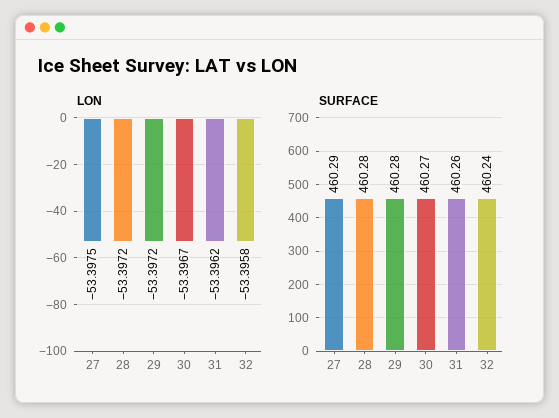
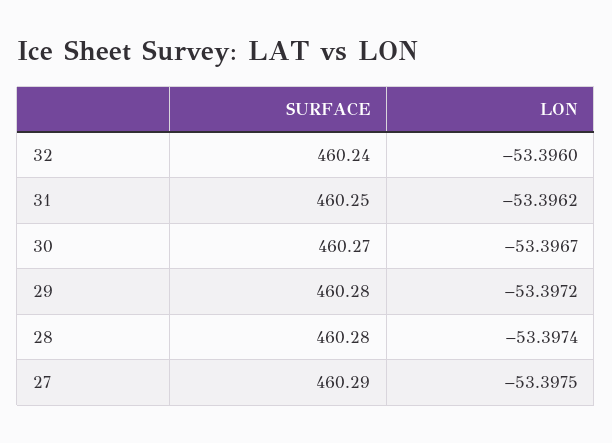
  {
    "LON": {
      "27": -53.3975,
-     "28": -53.3972,
+     "28": -53.3974,
      "29": -53.3972,
      "30": -53.3967,
      "31": -53.3962,
-     "32": -53.3958
+     "32": -53.396
    },
    "SURFACE": {
      "27": 460.29,
      "28": 460.28,
      "29": 460.28,
      "30": 460.27,
-     "31": 460.26,
+     "31": 460.25,
      "32": 460.24
    }
  }

